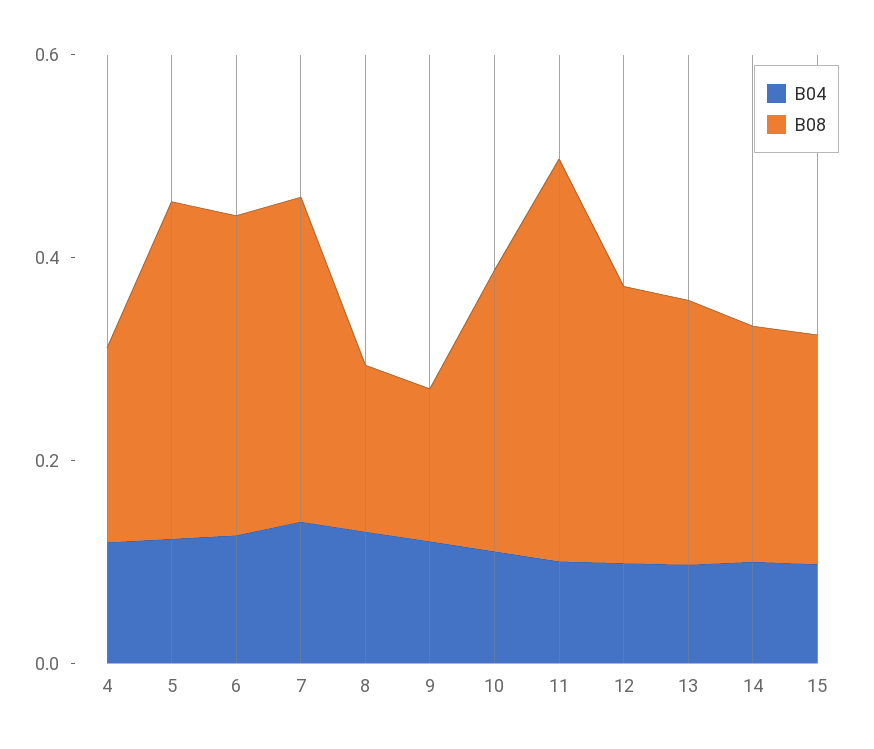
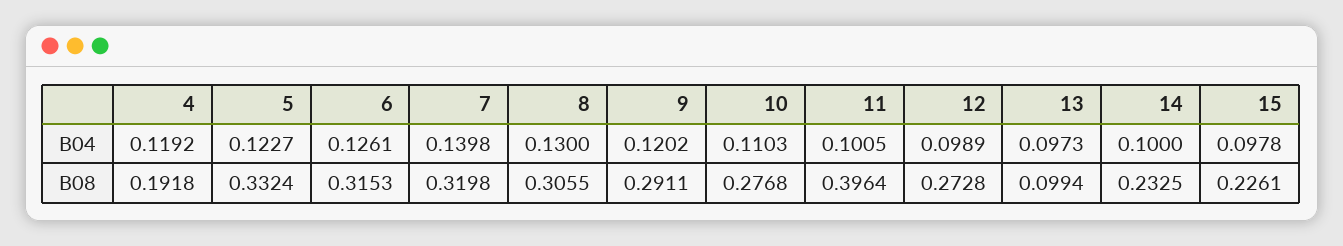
  {
    "B04": {
      "4": 0.1192,
      "5": 0.1227,
      "6": 0.1261,
      "7": 0.1398,
      "8": 0.13,
      "9": 0.1202,
      "10": 0.1103,
      "11": 0.1005,
      "12": 0.0989,
      "13": 0.0973,
      "14": 0.1,
      "15": 0.0978
    },
    "B08": {
      "4": 0.1918,
      "5": 0.3324,
      "6": 0.3153,
      "7": 0.3198,
-     "8": 0.15,
+     "8": 0.3055,
-     "9": 0.15,
+     "9": 0.2911,
      "10": 0.2768,
      "11": 0.3964,
      "12": 0.2728,
-     "13": 0.25,
+     "13": 0.0994,
      "14": 0.2325,
      "15": 0.2261
    }
  }

